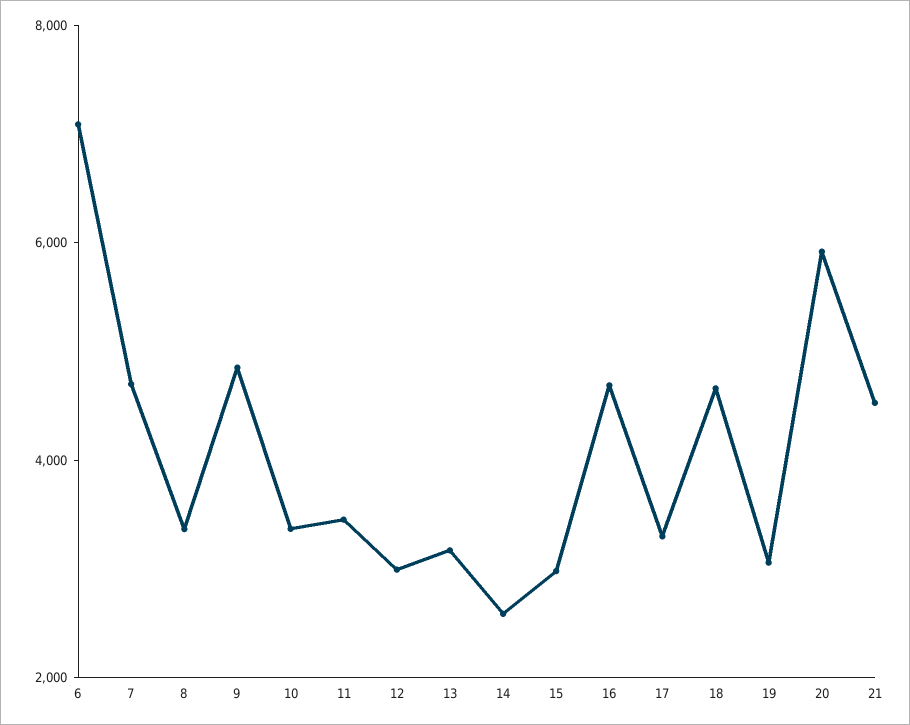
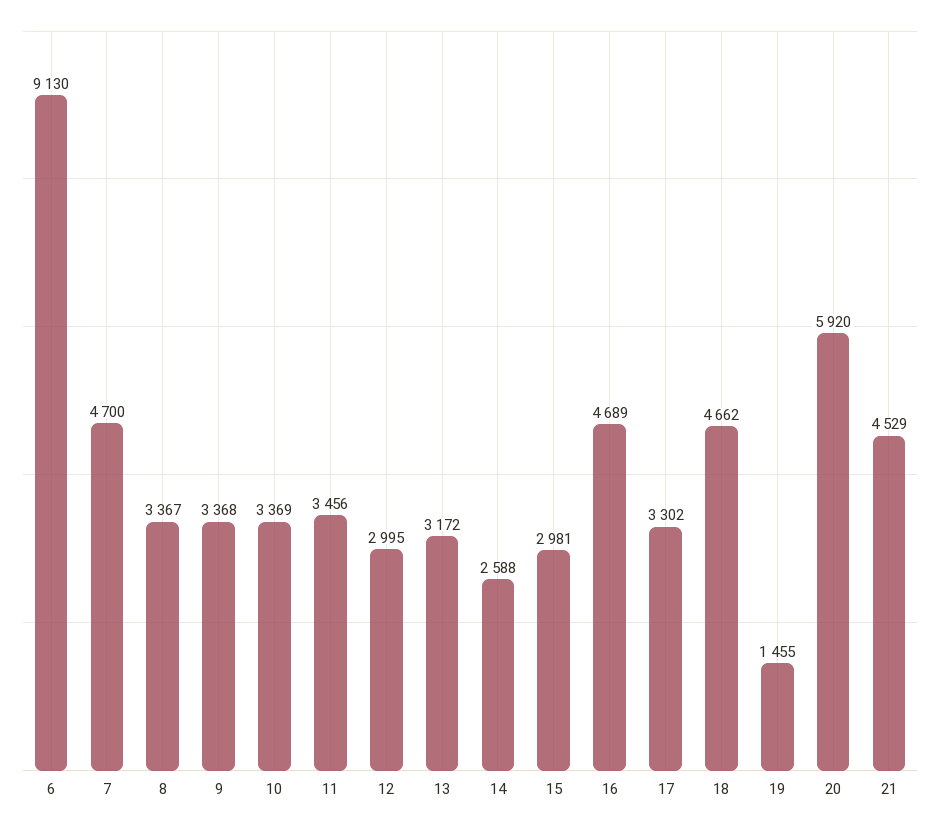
  {
-   "6": 7000,
+   "6": 9130,
    "7": 4700,
    "8": 3367,
-   "9": 5000,
+   "9": 3368,
    "10": 3369,
    "11": 3456,
    "12": 2995,
    "13": 3172,
    "14": 2588,
    "15": 2981,
    "16": 4689,
    "17": 3302,
    "18": 4662,
-   "19": 3000,
+   "19": 1455,
    "20": 5920,
    "21": 4529
  }

